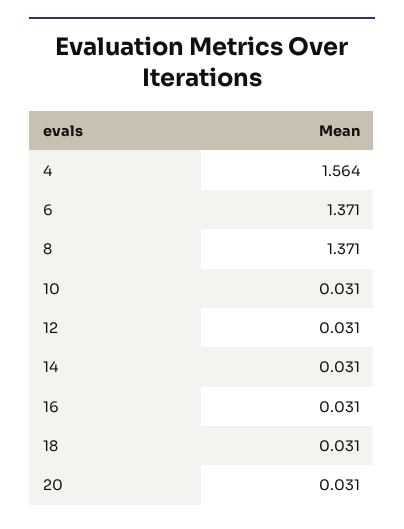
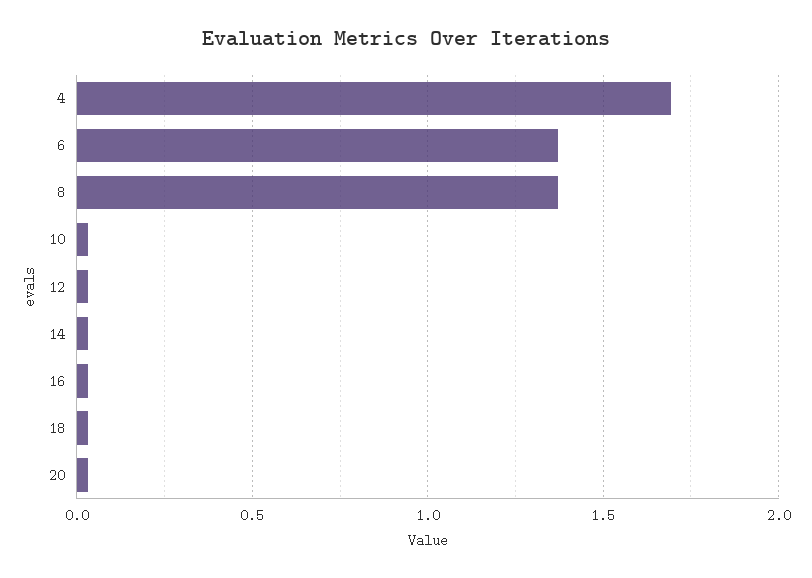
  {
-   "4": 1.564,
+   "4": 1.7,
    "6": 1.371,
    "8": 1.371,
    "10": 0.031,
    "12": 0.031,
    "14": 0.031,
    "16": 0.031,
    "18": 0.031,
    "20": 0.031
  }

